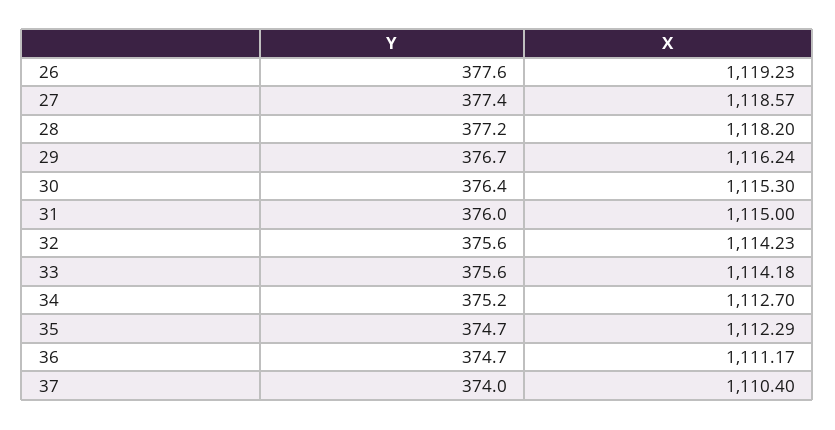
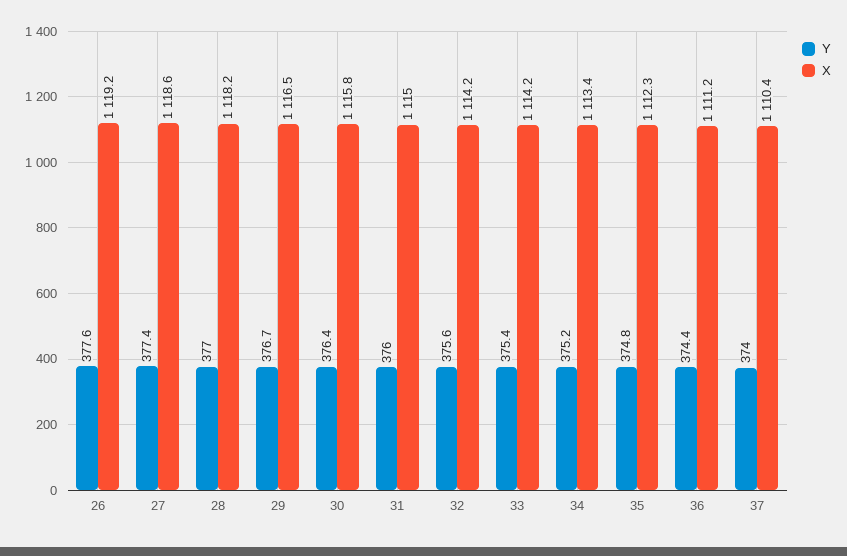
  {
    "Y": {
      "26": 377.6,
      "27": 377.4,
-     "28": 377.2,
+     "28": 377,
      "29": 376.7,
      "30": 376.4,
      "31": 376,
      "32": 375.6,
-     "33": 375.6,
+     "33": 375.4,
      "34": 375.2,
-     "35": 374.7,
+     "35": 374.8,
-     "36": 374.7,
+     "36": 374.4,
      "37": 374
    },
    "X": {
      "26": 1119.23,
      "27": 1118.57,
      "28": 1118.2,
-     "29": 1116.24,
+     "29": 1116.5,
-     "30": 1115.3,
+     "30": 1115.8,
      "31": 1115,
      "32": 1114.23,
      "33": 1114.18,
-     "34": 1112.7,
+     "34": 1113.4,
      "35": 1112.29,
      "36": 1111.17,
      "37": 1110.4
    }
  }

